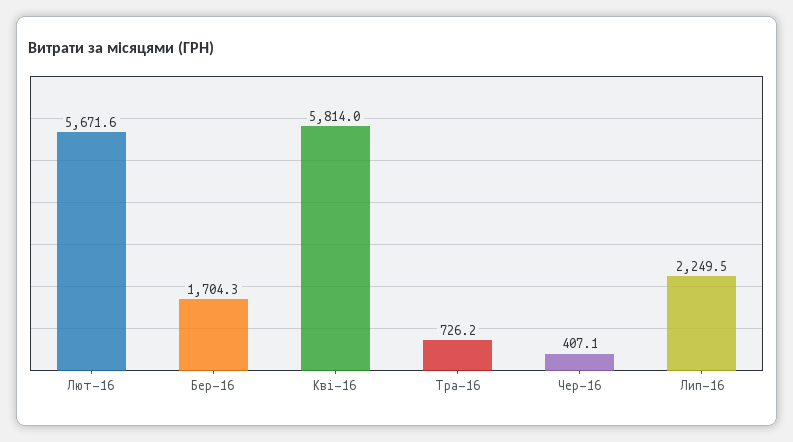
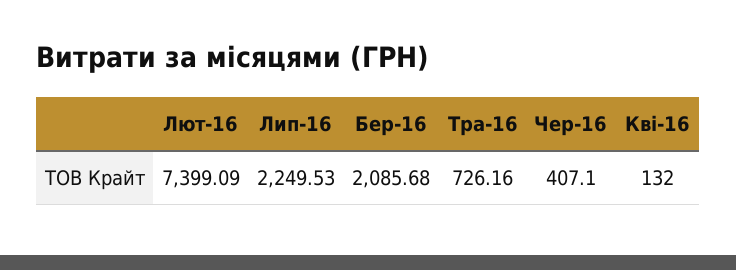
  {
-   "Лют-16": 5671.6,
+   "Лют-16": 7399.09,
-   "Бер-16": 1704.3,
+   "Бер-16": 2085.68,
-   "Кві-16": 5814,
+   "Кві-16": 132,
    "Тра-16": 726.16,
    "Чер-16": 407.1,
    "Лип-16": 2249.53
  }

